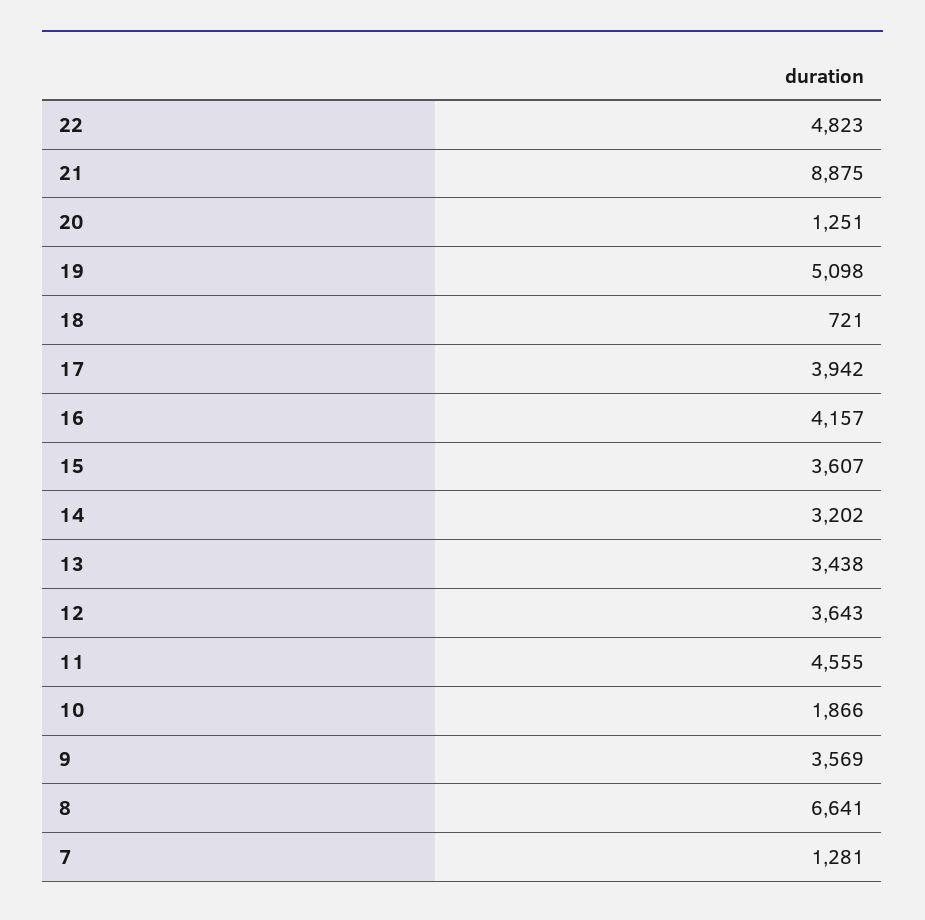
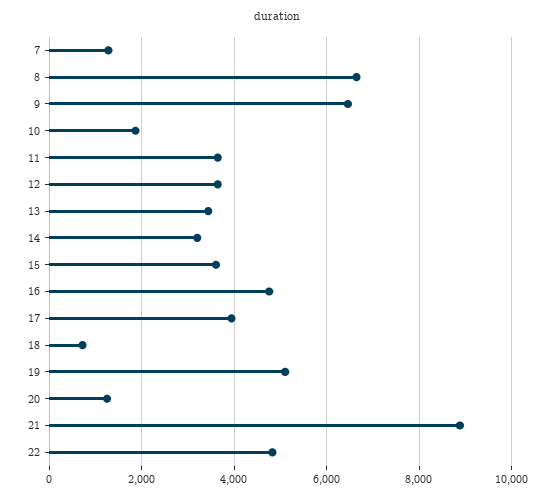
  {
    "22": 4823,
    "21": 8875,
    "20": 1251,
    "19": 5098,
    "18": 721,
    "17": 3942,
-   "16": 4157,
+   "16": 4800,
    "15": 3607,
    "14": 3202,
    "13": 3438,
    "12": 3643,
-   "11": 4555,
+   "11": 3600,
    "10": 1866,
-   "9": 3569,
+   "9": 6400,
    "8": 6641,
    "7": 1281
  }

